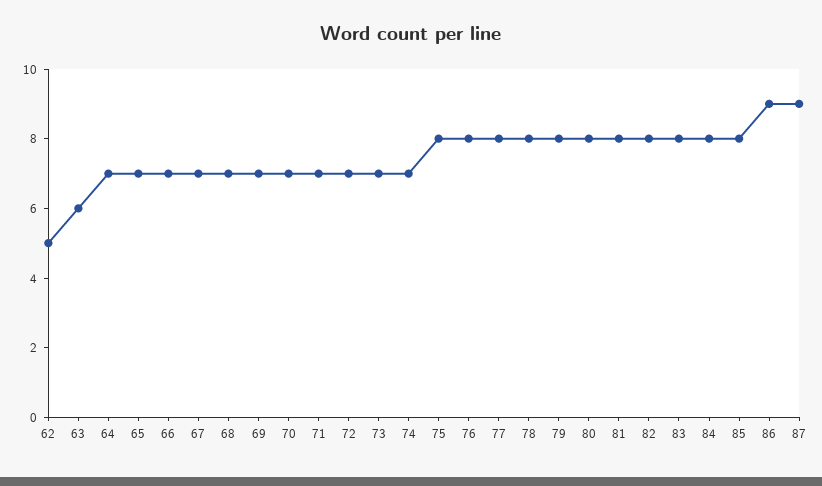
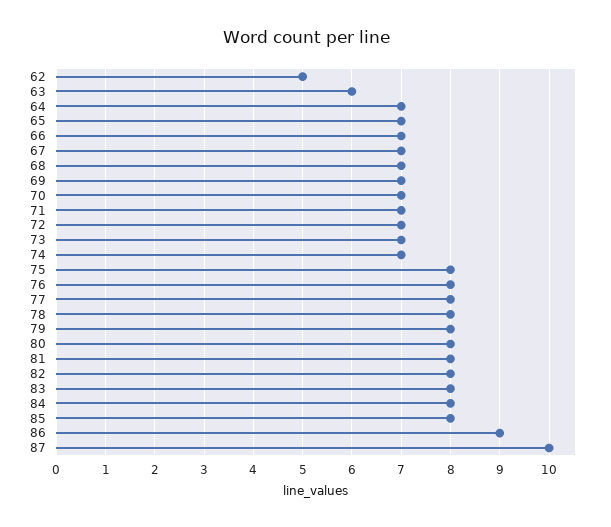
  {
    "62": 5,
    "63": 6,
    "64": 7,
    "65": 7,
    "66": 7,
    "67": 7,
    "68": 7,
    "69": 7,
    "70": 7,
    "71": 7,
    "72": 7,
    "73": 7,
    "74": 7,
    "75": 8,
    "76": 8,
    "77": 8,
    "78": 8,
    "79": 8,
    "80": 8,
    "81": 8,
    "82": 8,
    "83": 8,
    "84": 8,
    "85": 8,
    "86": 9,
-   "87": 9
+   "87": 10
  }

